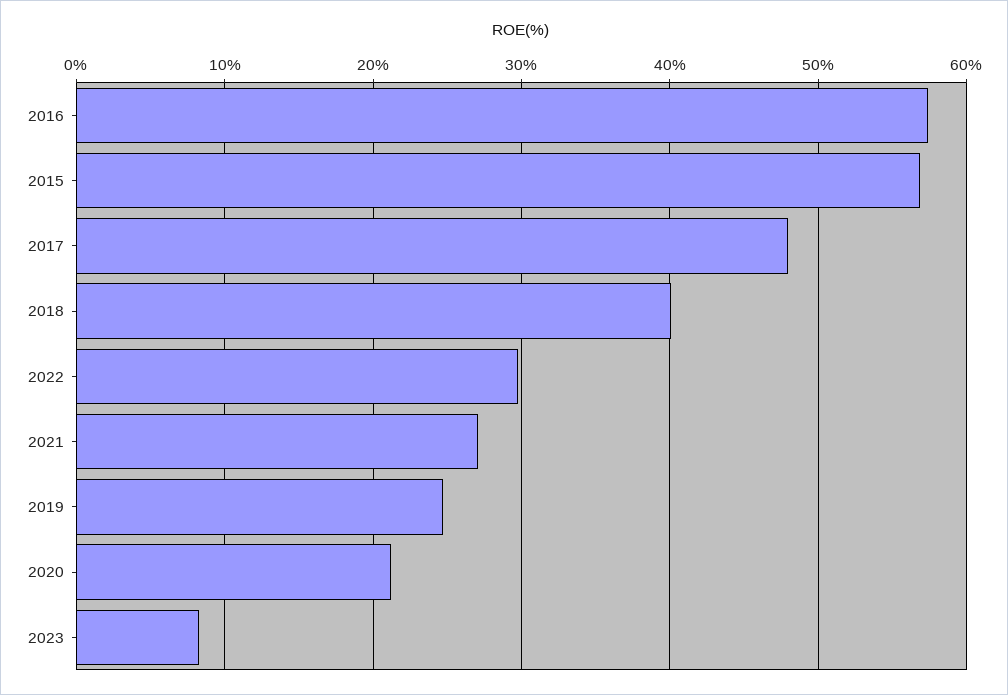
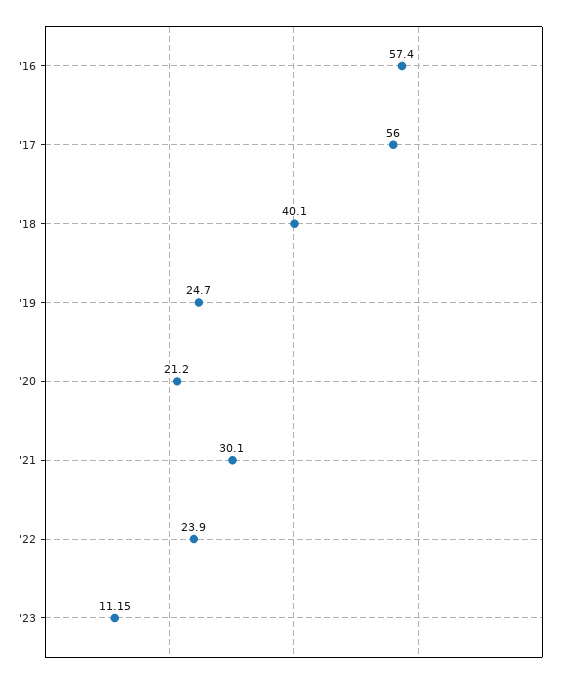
  {
    "2016": 57.4,
-   "2015": 57,
-   "2017": 48,
+   "2017": 56,
    "2018": 40.1,
-   "2022": 30,
+   "2022": 23.9,
-   "2021": 27,
+   "2021": 30.1,
    "2019": 24.7,
    "2020": 21.2,
-   "2023": 8
+   "2023": 11.15
  }

